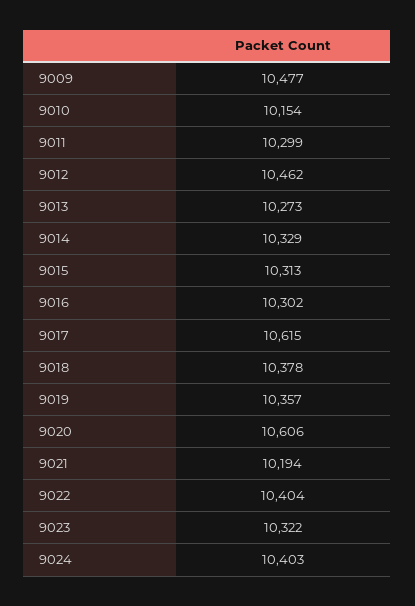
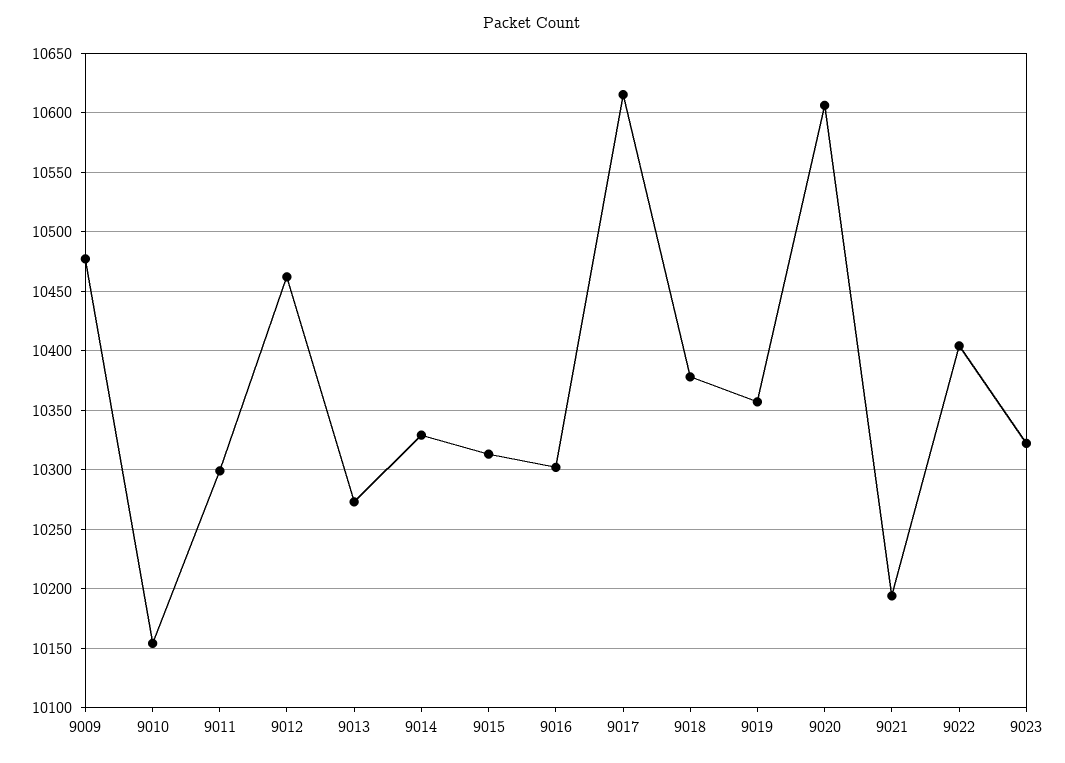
  {
    "9009": 10477,
    "9010": 10154,
    "9011": 10299,
    "9012": 10462,
    "9013": 10273,
    "9014": 10329,
    "9015": 10313,
    "9016": 10302,
    "9017": 10615,
    "9018": 10378,
    "9019": 10357,
    "9020": 10606,
    "9021": 10194,
    "9022": 10404,
-   "9023": 10322,
+   "9023": 10322
-   "9024": 10403
  }

